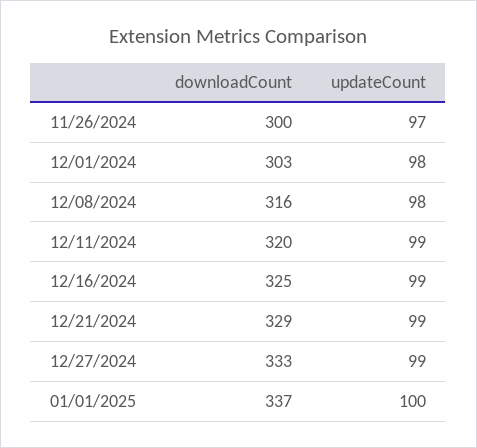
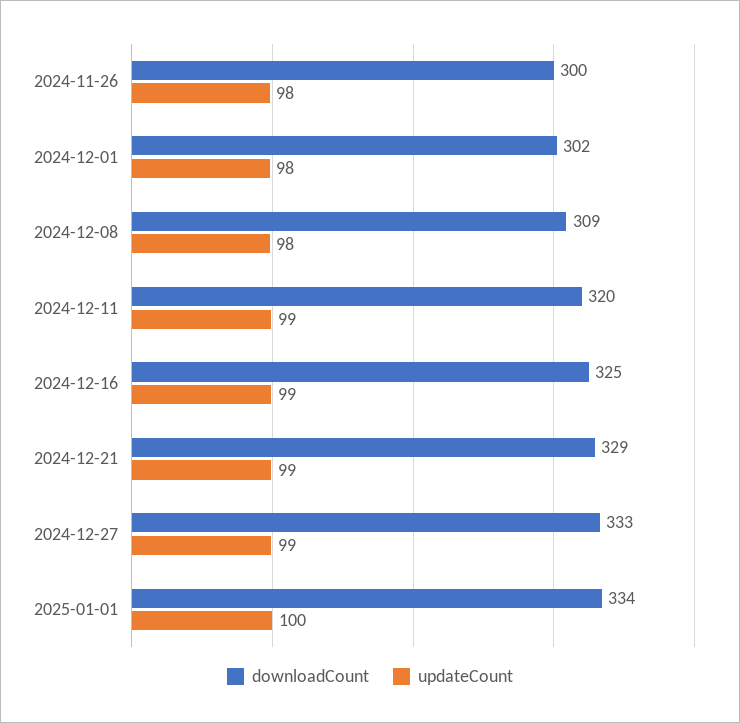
  {
    "downloadCount": {
      "11/26/2024": 300,
-     "12/01/2024": 303,
+     "12/01/2024": 302,
-     "12/08/2024": 316,
+     "12/08/2024": 309,
      "12/11/2024": 320,
      "12/16/2024": 325,
      "12/21/2024": 329,
      "12/27/2024": 333,
-     "01/01/2025": 337
+     "01/01/2025": 334
    },
    "updateCount": {
-     "11/26/2024": 97,
+     "11/26/2024": 98,
      "12/01/2024": 98,
      "12/08/2024": 98,
      "12/11/2024": 99,
      "12/16/2024": 99,
      "12/21/2024": 99,
      "12/27/2024": 99,
      "01/01/2025": 100
    }
  }

